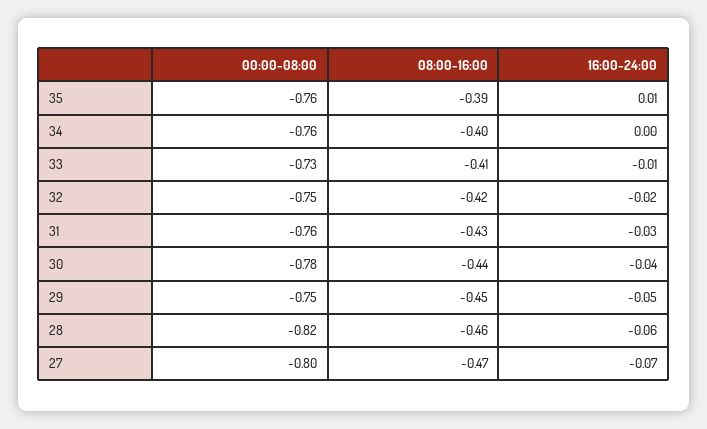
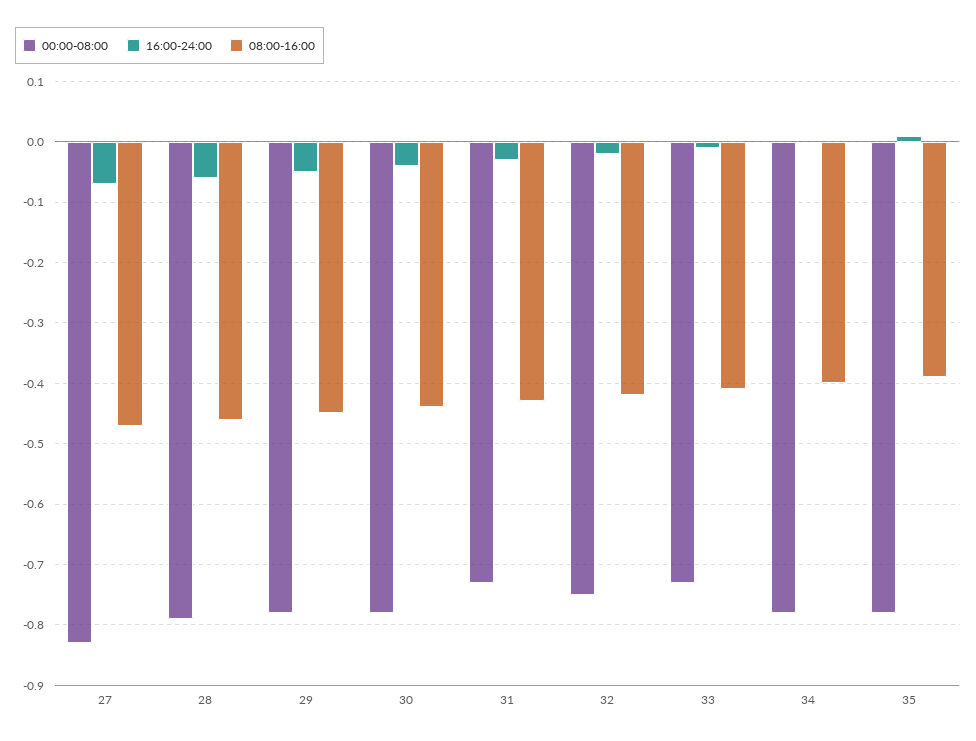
  {
    "00:00-08:00": {
-     "35": -0.76,
+     "35": -0.78,
-     "34": -0.76,
+     "34": -0.78,
      "33": -0.73,
      "32": -0.75,
-     "31": -0.76,
+     "31": -0.73,
      "30": -0.78,
-     "29": -0.75,
+     "29": -0.78,
-     "28": -0.82,
+     "28": -0.79,
-     "27": -0.8
+     "27": -0.83
    },
    "08:00-16:00": {
      "35": -0.39,
      "34": -0.4,
      "33": -0.41,
      "32": -0.42,
      "31": -0.43,
      "30": -0.44,
      "29": -0.45,
      "28": -0.46,
      "27": -0.47
    },
    "16:00-24:00": {
      "35": 0.01,
      "34": 0,
      "33": -0.01,
      "32": -0.02,
      "31": -0.03,
      "30": -0.04,
      "29": -0.05,
      "28": -0.06,
      "27": -0.07
    }
  }

